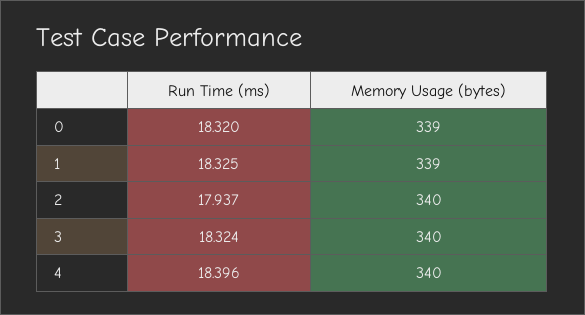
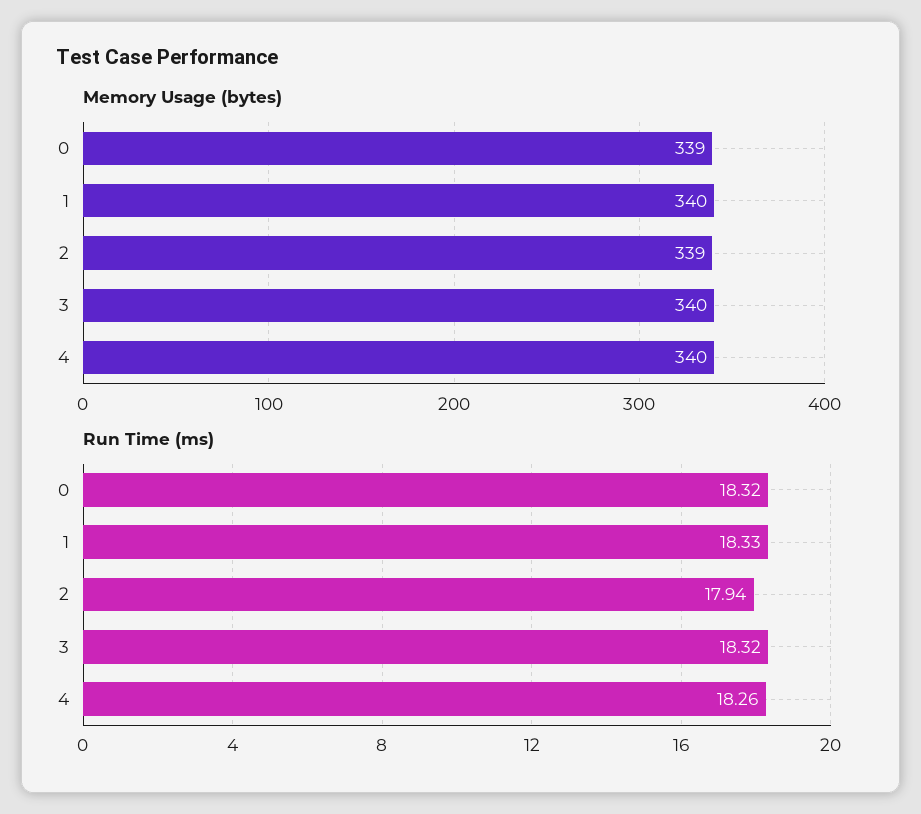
  {
    "Run Time (ms)": {
      "0": 18.32,
      "1": 18.325,
      "2": 17.937,
      "3": 18.324,
-     "4": 18.396
+     "4": 18.26
    },
    "Memory Usage (bytes)": {
      "0": 339,
-     "1": 339,
+     "1": 340,
-     "2": 340,
+     "2": 339,
      "3": 340,
      "4": 340
    }
  }

